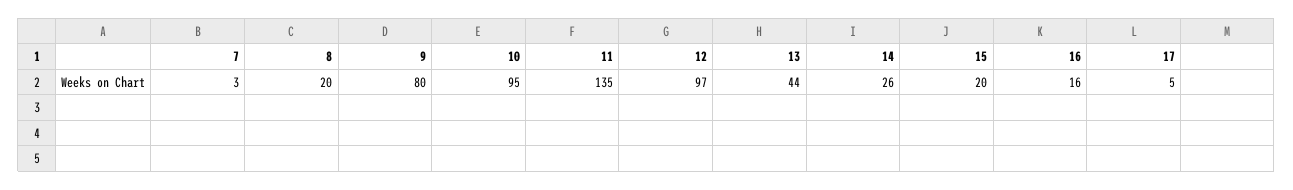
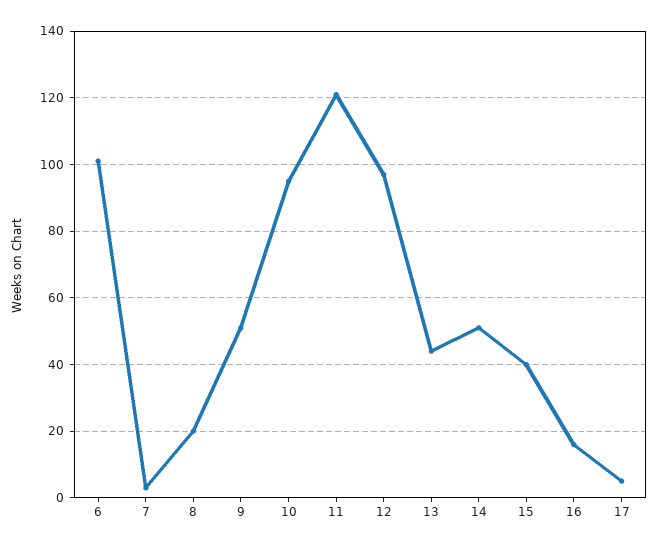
  {
    "7": 3,
    "8": 20,
-   "9": 80,
+   "9": 50,
    "10": 95,
-   "11": 135,
+   "11": 120,
    "12": 97,
    "13": 44,
-   "14": 26,
+   "14": 50,
-   "15": 20,
+   "15": 40,
    "16": 16,
-   "17": 5
+   "17": 5,
+   "6": 100
  }

